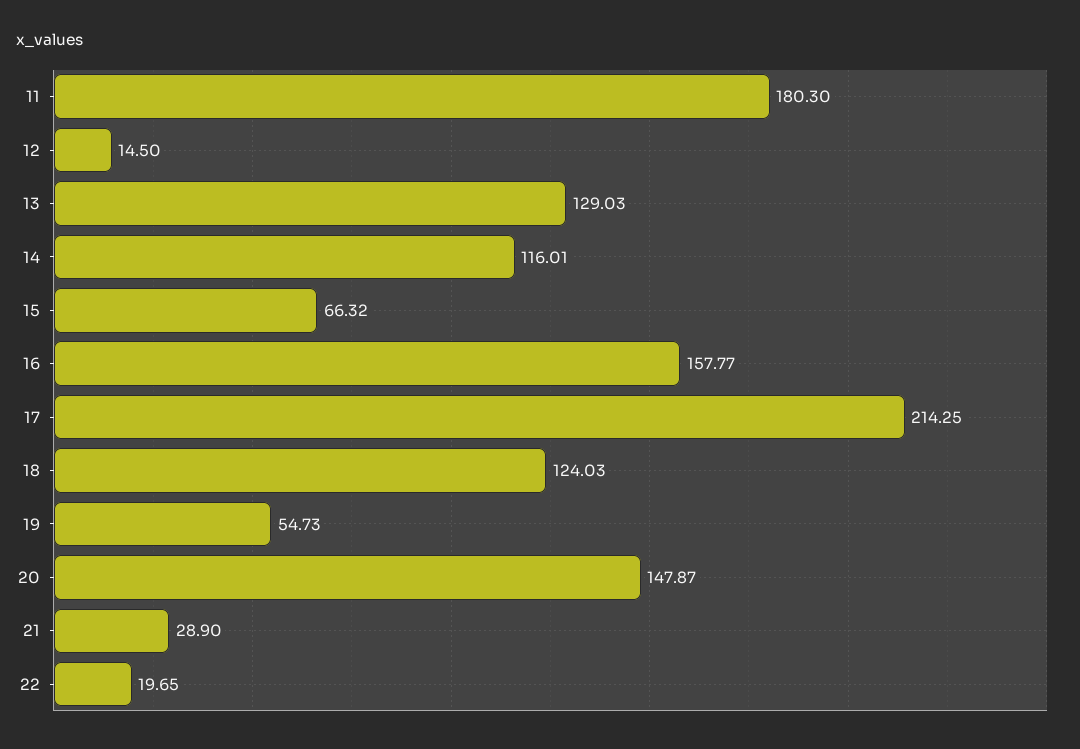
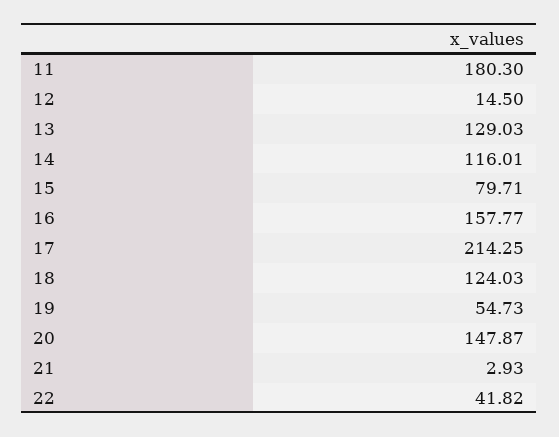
  {
    "11": 180.3,
    "12": 14.5,
    "13": 129.03,
    "14": 116.01,
-   "15": 66.32,
+   "15": 79.71,
    "16": 157.77,
    "17": 214.25,
    "18": 124.03,
    "19": 54.73,
    "20": 147.87,
-   "21": 28.9,
+   "21": 2.93,
-   "22": 19.65
+   "22": 41.82
  }

